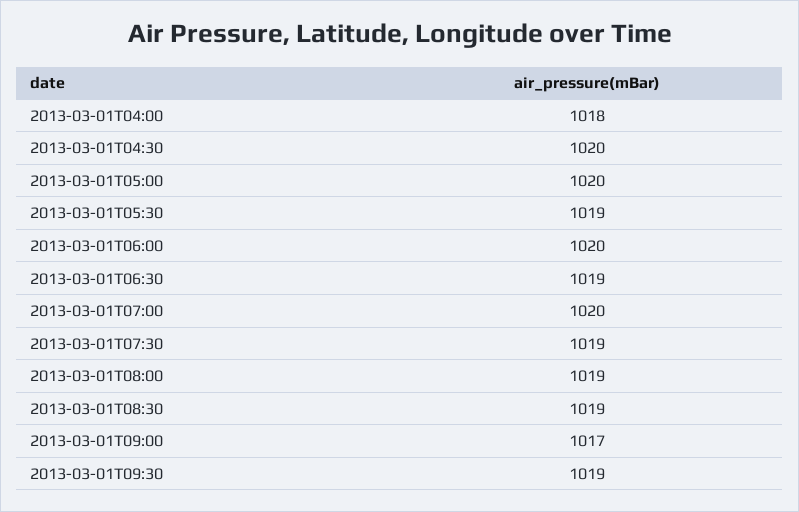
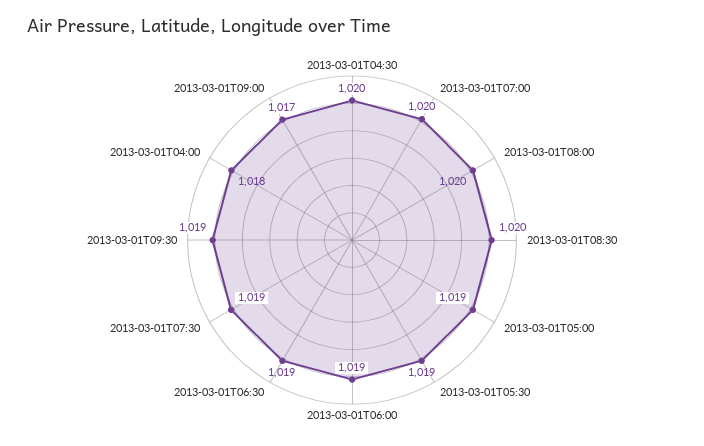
  {
    "2013-03-01T04:00": 1018,
    "2013-03-01T04:30": 1020,
-   "2013-03-01T05:00": 1020,
+   "2013-03-01T05:00": 1019,
    "2013-03-01T05:30": 1019,
-   "2013-03-01T06:00": 1020,
+   "2013-03-01T06:00": 1019,
    "2013-03-01T06:30": 1019,
    "2013-03-01T07:00": 1020,
    "2013-03-01T07:30": 1019,
-   "2013-03-01T08:00": 1019,
+   "2013-03-01T08:00": 1020,
-   "2013-03-01T08:30": 1019,
+   "2013-03-01T08:30": 1020,
    "2013-03-01T09:00": 1017,
    "2013-03-01T09:30": 1019
  }

